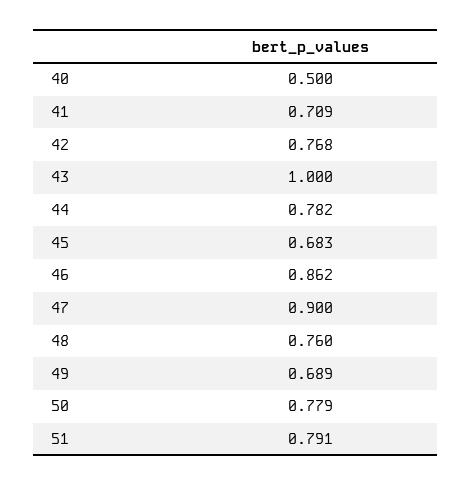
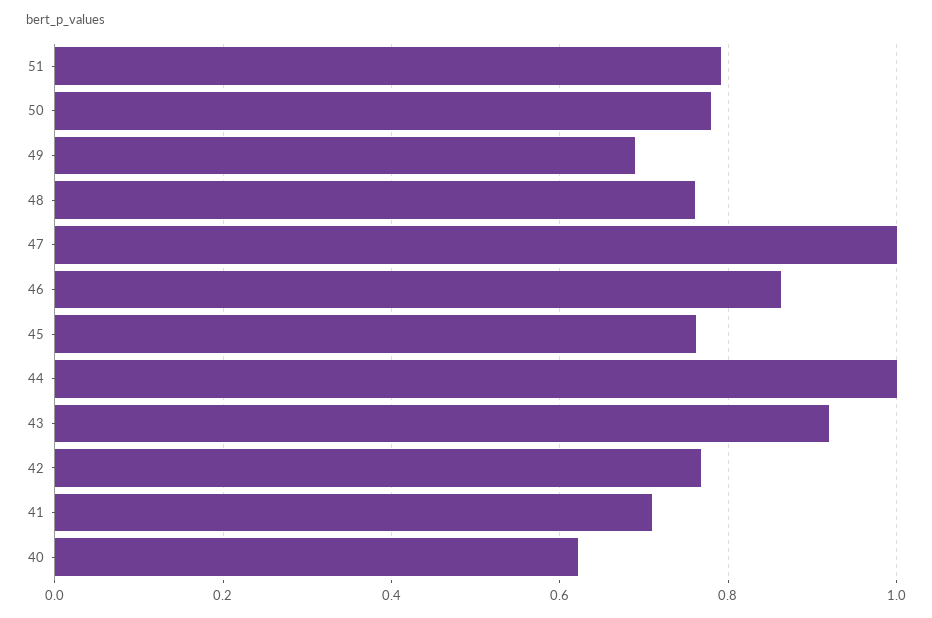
  {
-   "40": 0.5,
+   "40": 0.62,
    "41": 0.709,
    "42": 0.768,
-   "43": 1,
+   "43": 0.92,
-   "44": 0.782,
+   "44": 1,
-   "45": 0.683,
+   "45": 0.76,
    "46": 0.862,
-   "47": 0.9,
+   "47": 1,
    "48": 0.76,
    "49": 0.689,
    "50": 0.779,
    "51": 0.791
  }

